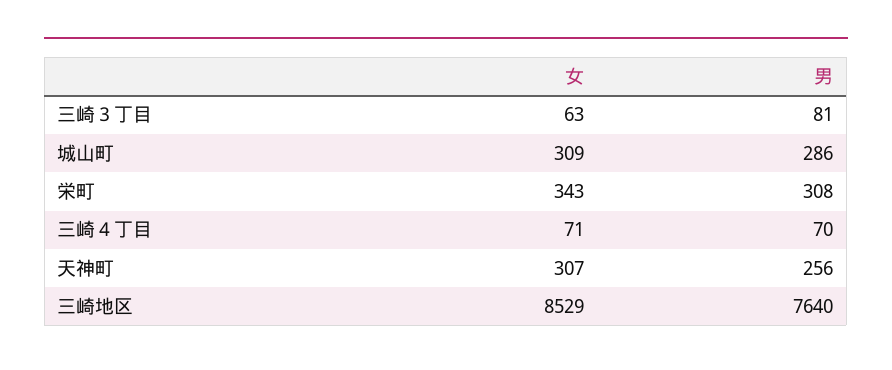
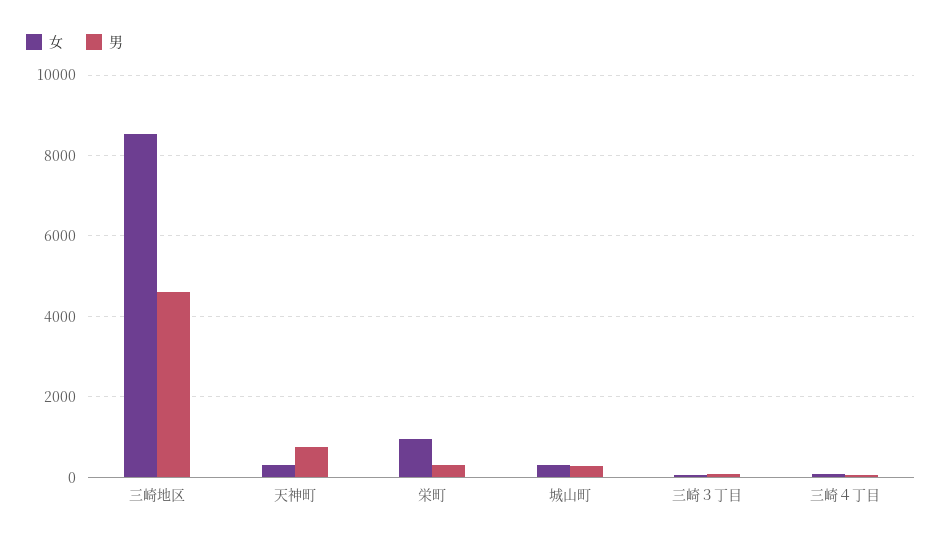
  {
    "女": {
      "三崎３丁目": 63,
      "城山町": 309,
-     "栄町": 343,
+     "栄町": 1000,
      "三崎４丁目": 71,
      "天神町": 307,
      "三崎地区": 8529
    },
    "男": {
      "三崎３丁目": 81,
      "城山町": 286,
      "栄町": 308,
      "三崎４丁目": 70,
-     "天神町": 256,
+     "天神町": 800,
-     "三崎地区": 7640
+     "三崎地区": 4600
    }
  }

